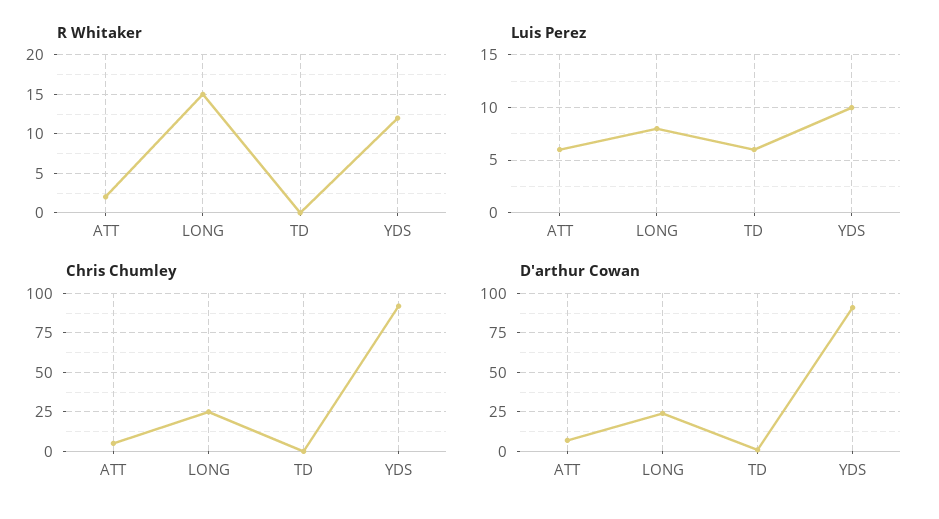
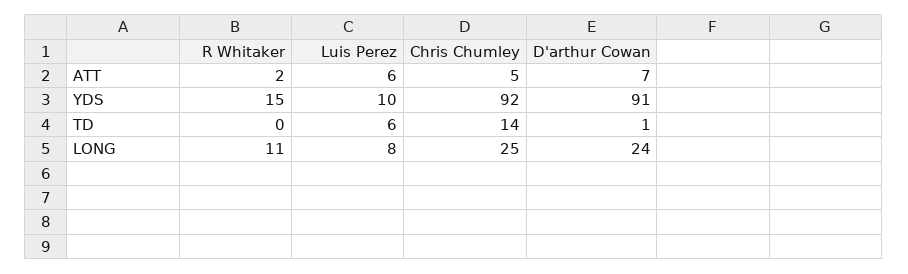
  {
    "R Whitaker": {
      "ATT": 2,
-     "LONG": 15,
+     "LONG": 11,
      "TD": 0,
-     "YDS": 12
+     "YDS": 15
    },
    "Luis Perez": {
      "ATT": 6,
      "LONG": 8,
      "TD": 6,
      "YDS": 10
    },
    "Chris Chumley": {
      "ATT": 5,
      "LONG": 25,
-     "TD": 0,
+     "TD": 14,
      "YDS": 92
    },
    "D'arthur Cowan": {
      "ATT": 7,
      "LONG": 24,
      "TD": 1,
      "YDS": 91
    }
  }

